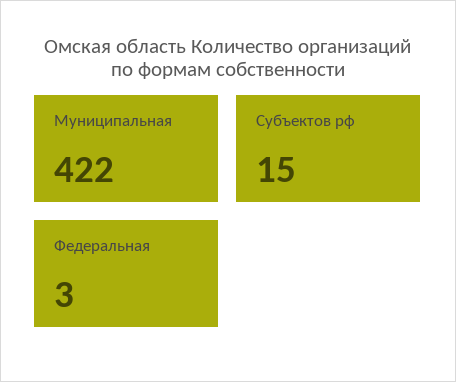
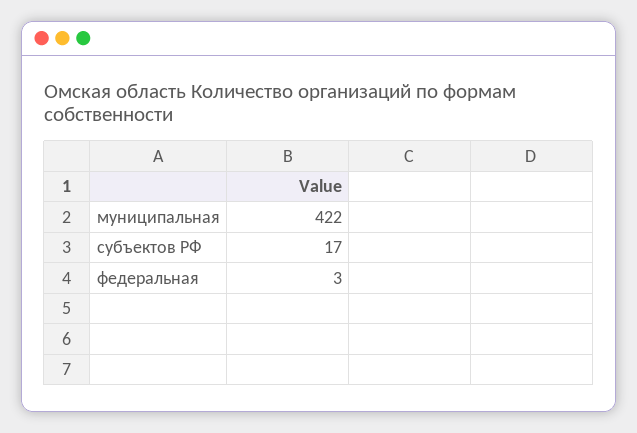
  {
    "Муниципальная": 422,
-   "Субъектов рф": 15,
+   "Субъектов рф": 17,
    "Федеральная": 3
  }

